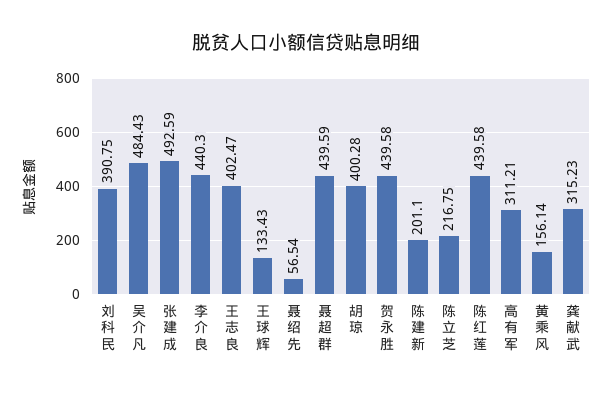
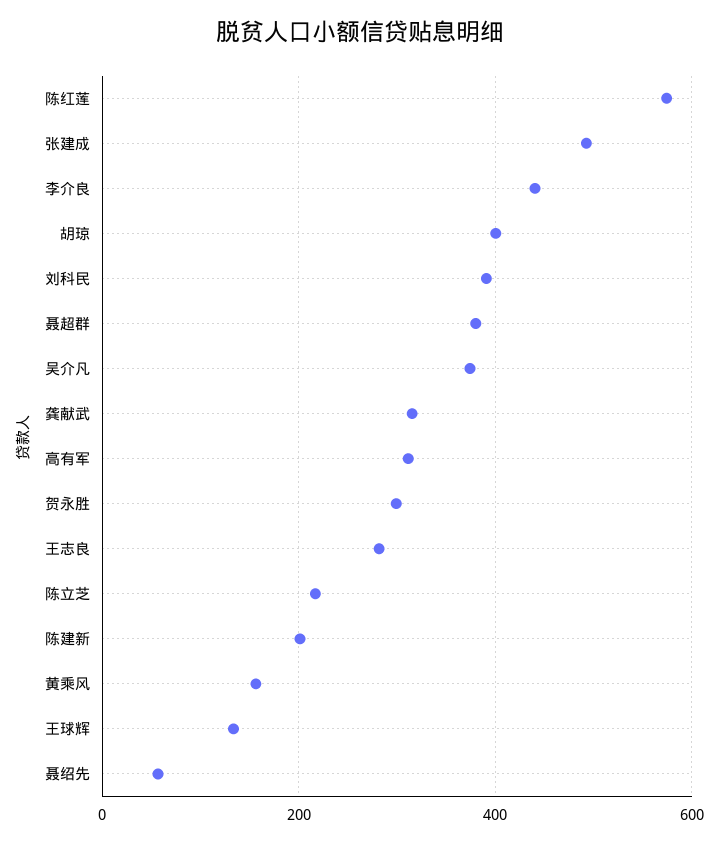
  {
    "刘科民": 390.75,
-   "吴介凡": 484.43,
+   "吴介凡": 380,
    "张建成": 492.59,
    "李介良": 440.3,
-   "王志良": 402.47,
+   "王志良": 280,
    "王球辉": 133.43,
    "聂绍先": 56.54,
-   "聂超群": 439.59,
+   "聂超群": 380,
    "胡琼": 400.28,
-   "贺永胜": 439.58,
+   "贺永胜": 300,
    "陈建新": 201.1,
    "陈立芝": 216.75,
-   "陈红莲": 439.58,
+   "陈红莲": 580,
    "高有军": 311.21,
    "黄乘风": 156.14,
    "龚献武": 315.23
  }

